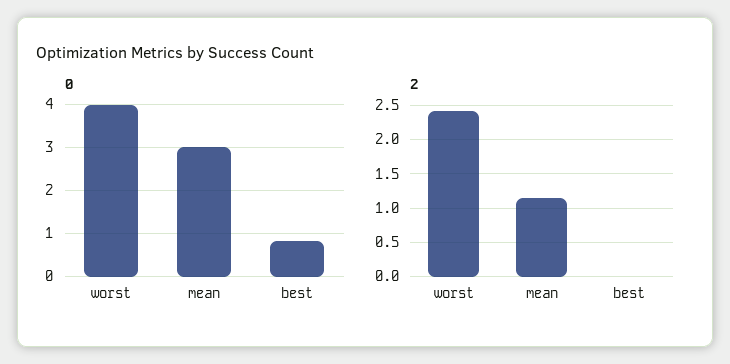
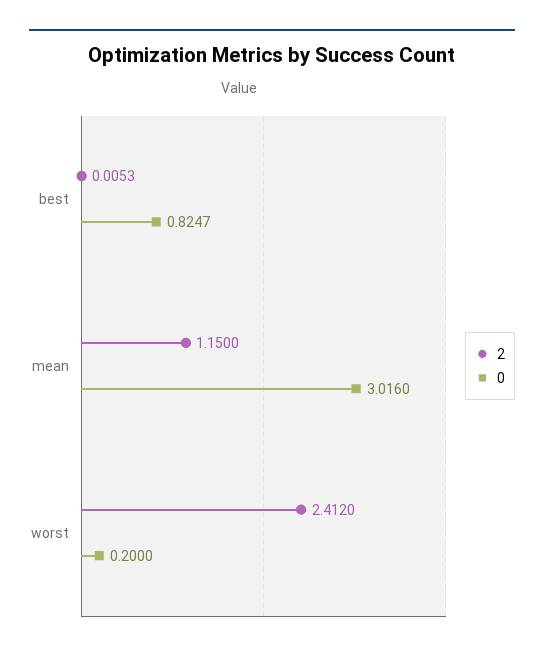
  {
    "0": {
-     "worst": 4,
+     "worst": 0.2,
      "mean": 3.016,
      "best": 0.8247
    },
    "2": {
      "worst": 2.412,
      "mean": 1.15,
      "best": 0.0053
    }
  }

